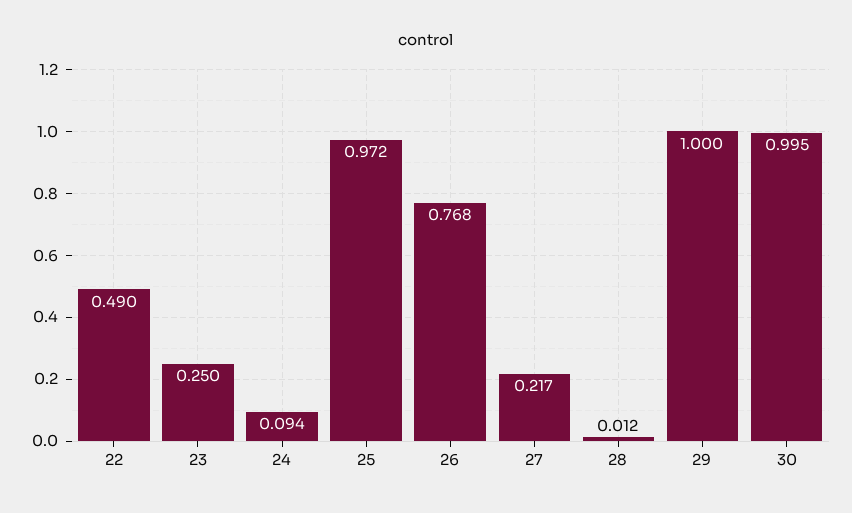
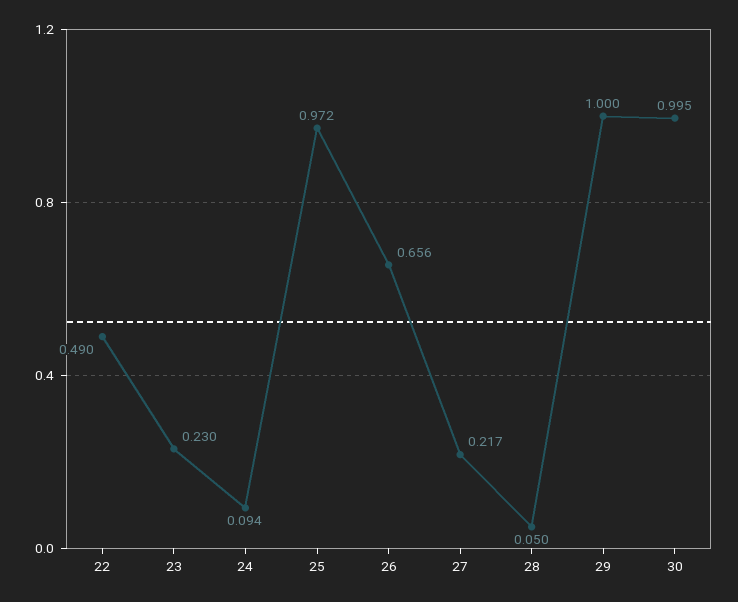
  {
    "22": 0.49,
-   "23": 0.25,
+   "23": 0.23,
    "24": 0.094,
    "25": 0.972,
-   "26": 0.768,
+   "26": 0.656,
    "27": 0.217,
-   "28": 0.012,
+   "28": 0.05,
    "29": 1,
    "30": 0.995
  }

